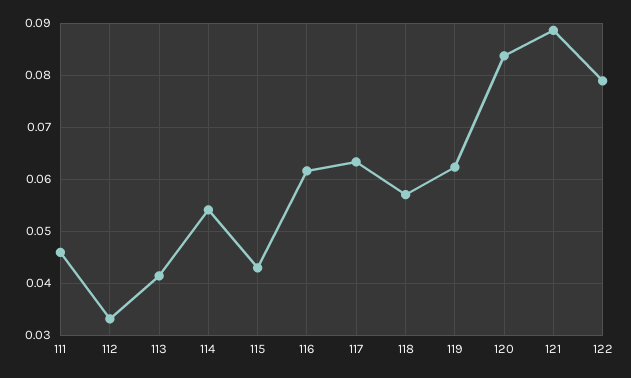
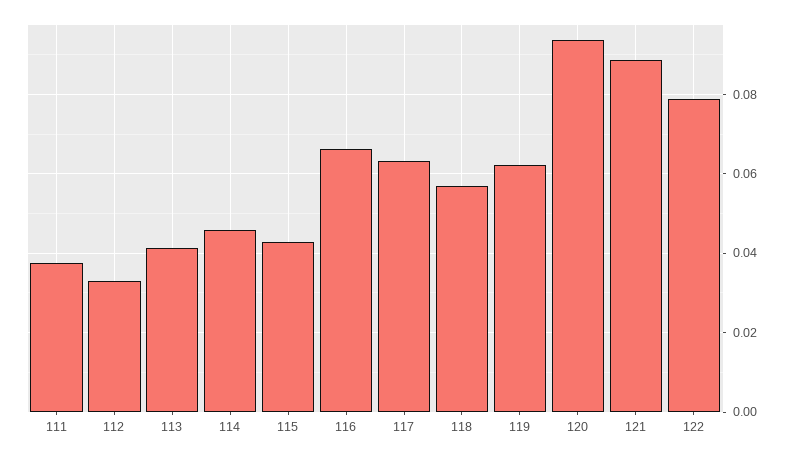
  {
-   "111": 0.046,
+   "111": 0.038,
    "112": 0.034,
    "113": 0.042,
-   "114": 0.054,
+   "114": 0.046,
    "115": 0.042,
-   "116": 0.062,
+   "116": 0.066,
    "117": 0.064,
    "118": 0.058,
    "119": 0.062,
-   "120": 0.084,
+   "120": 0.094,
    "121": 0.088,
    "122": 0.078
  }

